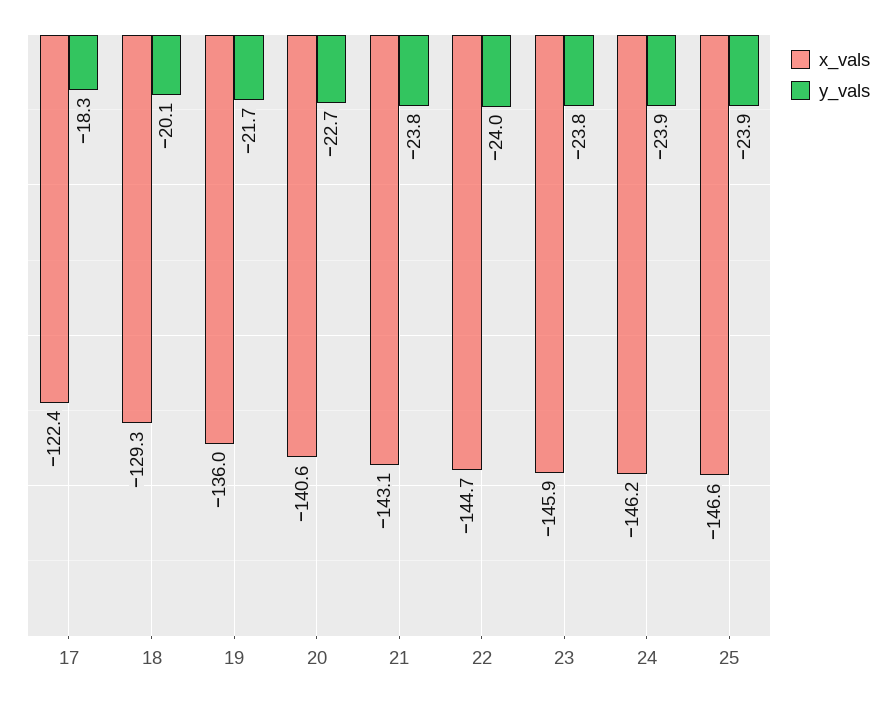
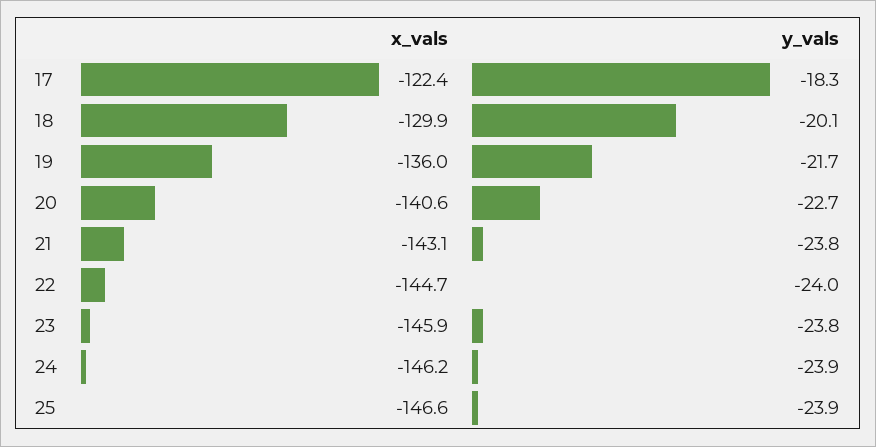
  {
    "x_vals": {
      "17": -122.4,
-     "18": -129.3,
+     "18": -129.9,
      "19": -136,
      "20": -140.6,
      "21": -143.1,
      "22": -144.7,
      "23": -145.9,
      "24": -146.2,
      "25": -146.6
    },
    "y_vals": {
      "17": -18.3,
      "18": -20.1,
      "19": -21.7,
      "20": -22.7,
      "21": -23.8,
      "22": -24,
      "23": -23.8,
      "24": -23.9,
      "25": -23.9
    }
  }

